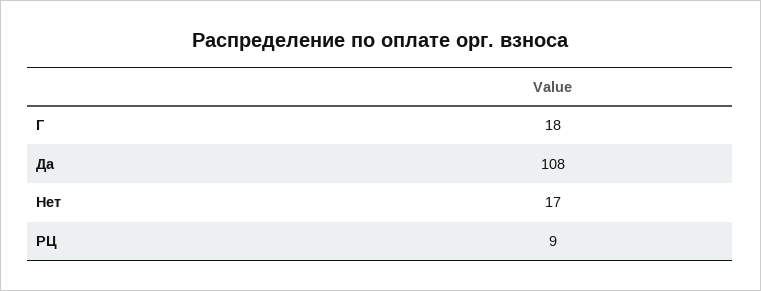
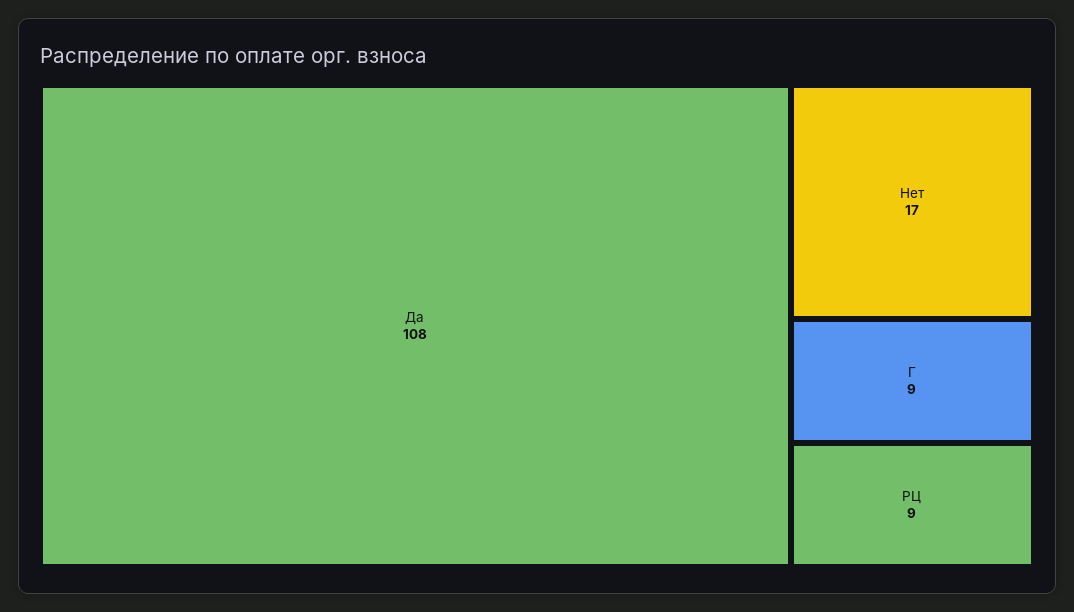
  {
-   "Г": 18,
+   "Г": 9,
    "Да": 108,
    "Нет": 17,
    "РЦ": 9
  }

